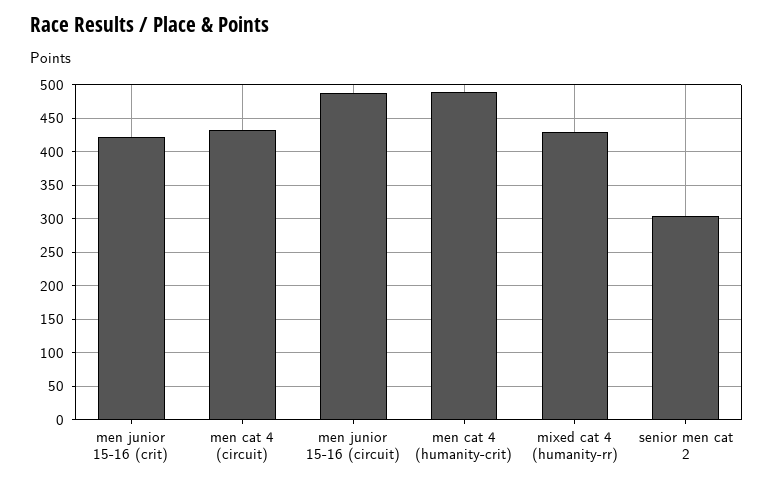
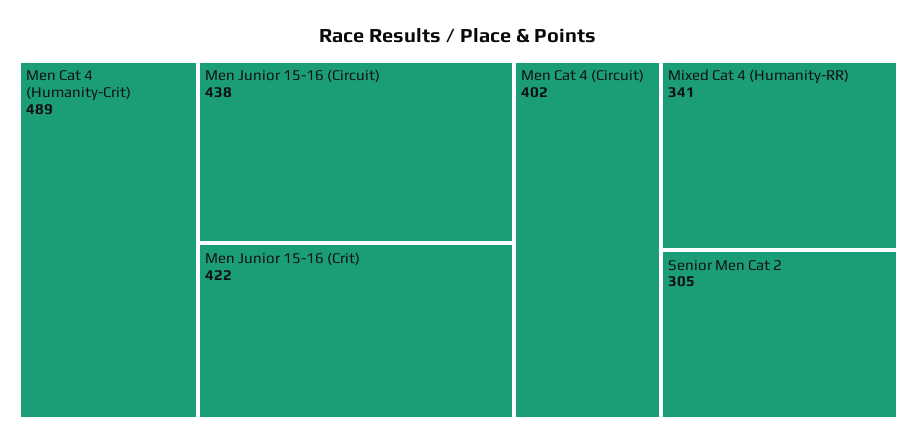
  {
    "men junior 15-16 (crit)": 422,
-   "men cat 4 (circuit)": 430,
+   "men cat 4 (circuit)": 402,
-   "men junior 15-16 (circuit)": 490,
+   "men junior 15-16 (circuit)": 438,
    "men cat 4 (humanity-crit)": 489,
-   "mixed cat 4 (humanity-rr)": 430,
+   "mixed cat 4 (humanity-rr)": 341,
    "senior men cat 2": 305
  }

